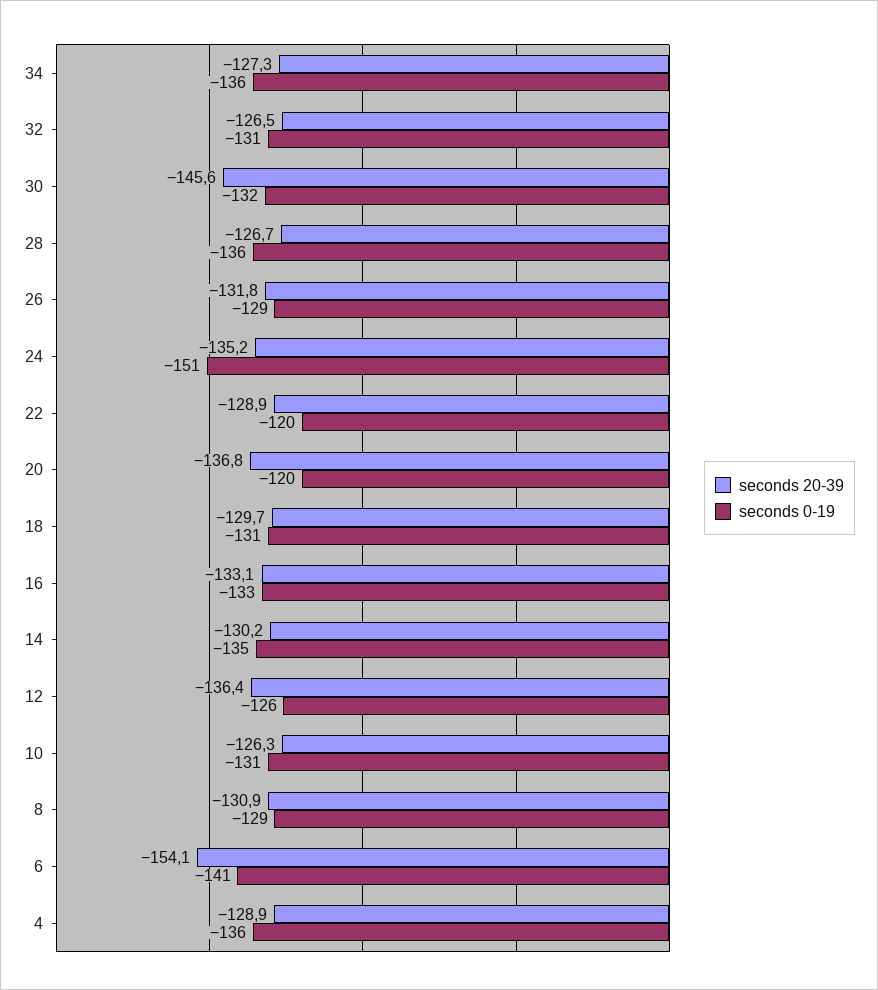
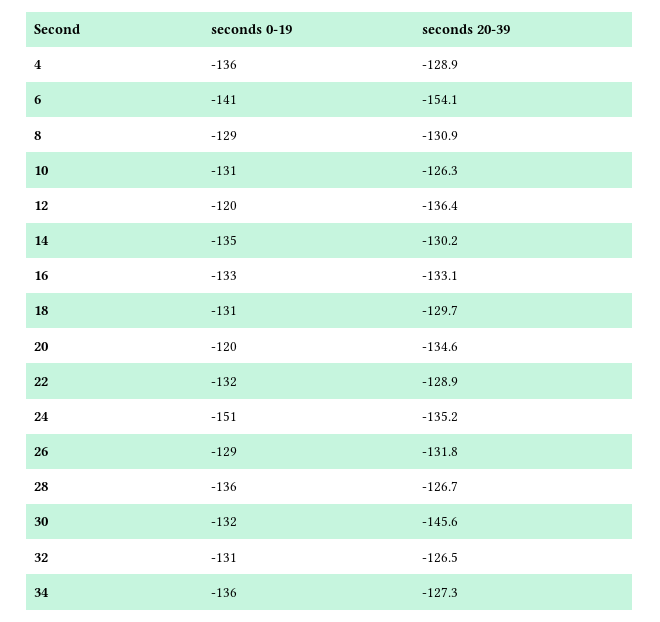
  {
    "seconds 20-39": {
      "34": -127.3,
      "32": -126.5,
      "30": -145.6,
      "28": -126.7,
      "26": -131.8,
      "24": -135.2,
      "22": -128.9,
-     "20": -136.8,
+     "20": -134.6,
      "18": -129.7,
      "16": -133.1,
      "14": -130.2,
      "12": -136.4,
      "10": -126.3,
      "8": -130.9,
      "6": -154.1,
      "4": -128.9
    },
    "seconds 0-19": {
      "34": -136,
      "32": -131,
      "30": -132,
      "28": -136,
      "26": -129,
      "24": -151,
-     "22": -120,
+     "22": -132,
      "20": -120,
      "18": -131,
      "16": -133,
      "14": -135,
-     "12": -126,
+     "12": -120,
      "10": -131,
      "8": -129,
      "6": -141,
      "4": -136
    }
  }

